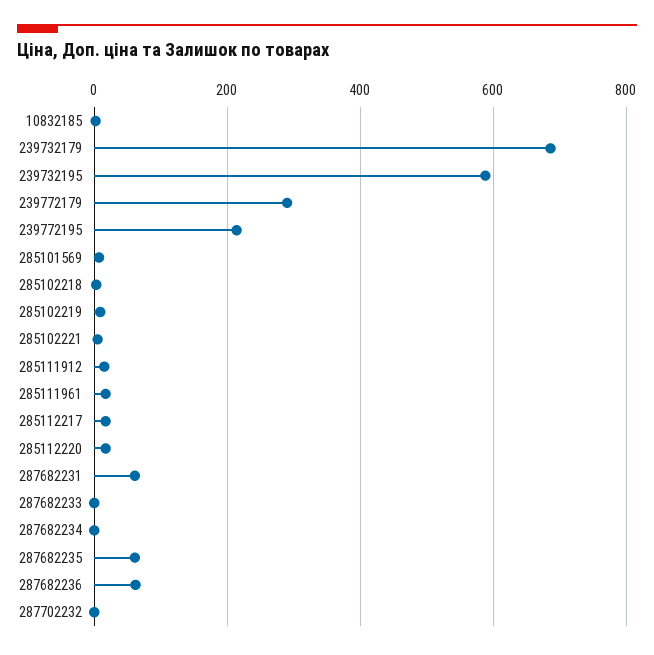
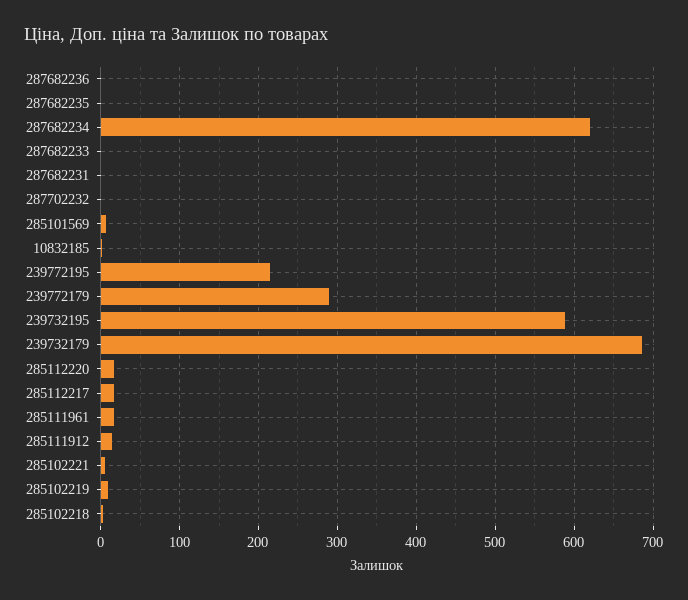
  {
    "10832185": 0,
    "239732179": 690,
    "239732195": 590,
    "239772179": 290,
    "239772195": 210,
    "285101569": 10,
    "285102218": 0,
    "285102219": 10,
    "285102221": 10,
    "285111912": 20,
    "285111961": 20,
    "285112217": 20,
    "285112220": 20,
-   "287682231": 60,
+   "287682231": 0,
    "287682233": 0,
-   "287682234": 0,
+   "287682234": 620,
-   "287682235": 60,
+   "287682235": 0,
-   "287682236": 60,
+   "287682236": 0,
    "287702232": 0
  }

